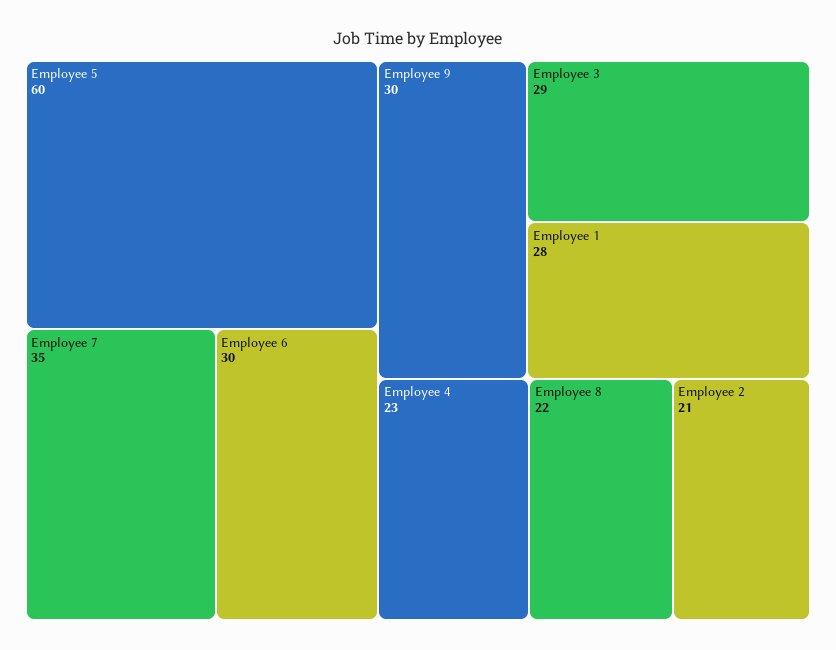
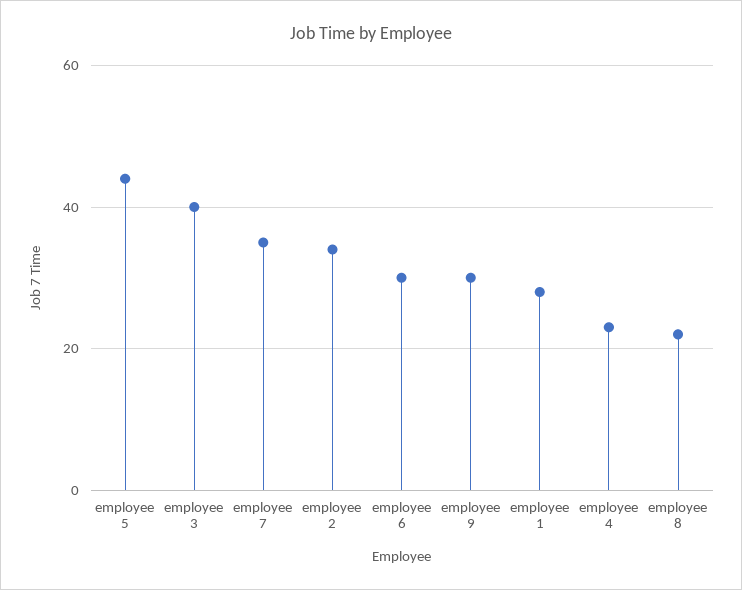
  {
-   "Employee 5": 60,
+   "Employee 5": 45,
    "Employee 7": 35,
    "Employee 6": 30,
    "Employee 9": 30,
-   "Employee 3": 29,
+   "Employee 3": 40,
    "Employee 1": 28,
    "Employee 4": 23,
    "Employee 8": 22,
-   "Employee 2": 21
+   "Employee 2": 35
  }

